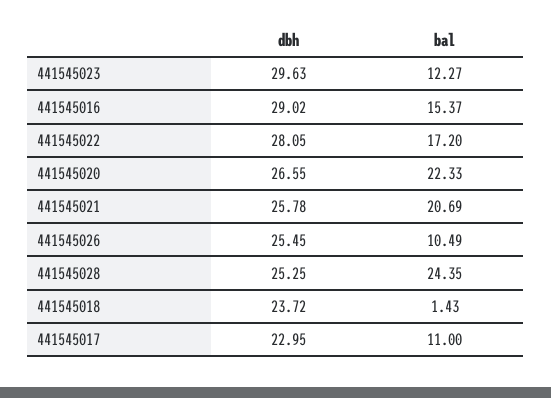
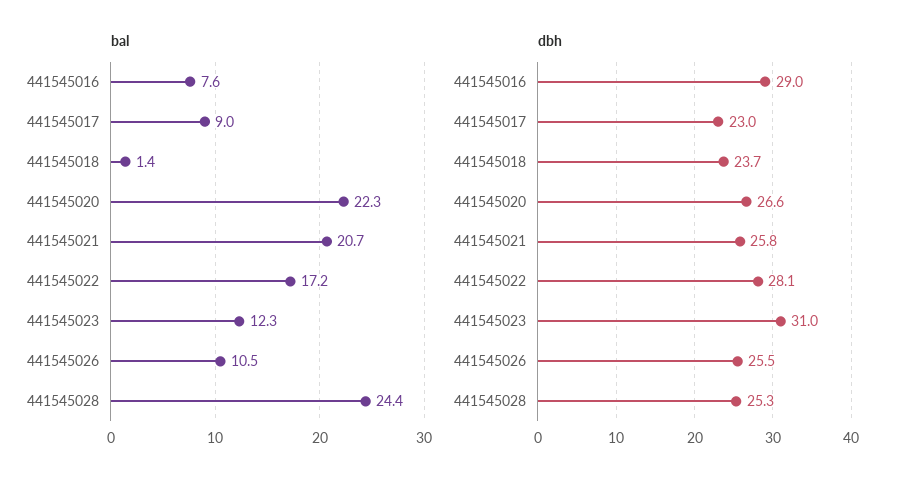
  {
    "dbh": {
-     "441545023": 29.63,
+     "441545023": 31,
      "441545016": 29.02,
      "441545022": 28.05,
      "441545020": 26.55,
      "441545021": 25.78,
      "441545026": 25.45,
      "441545028": 25.25,
      "441545018": 23.72,
      "441545017": 22.95
    },
    "bal": {
      "441545023": 12.27,
-     "441545016": 15.37,
+     "441545016": 7.6,
      "441545022": 17.2,
      "441545020": 22.33,
      "441545021": 20.69,
      "441545026": 10.49,
      "441545028": 24.35,
      "441545018": 1.43,
-     "441545017": 11
+     "441545017": 9
    }
  }

